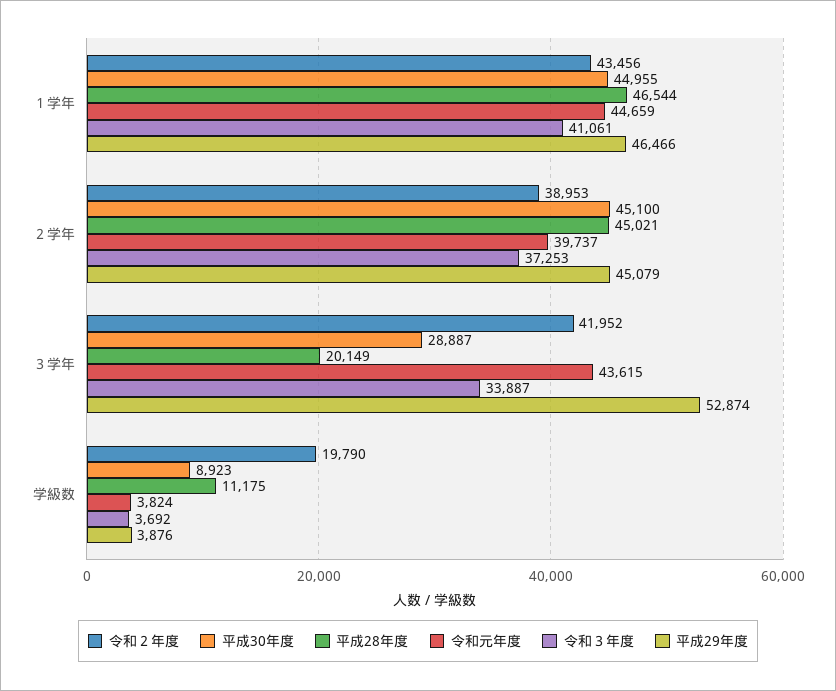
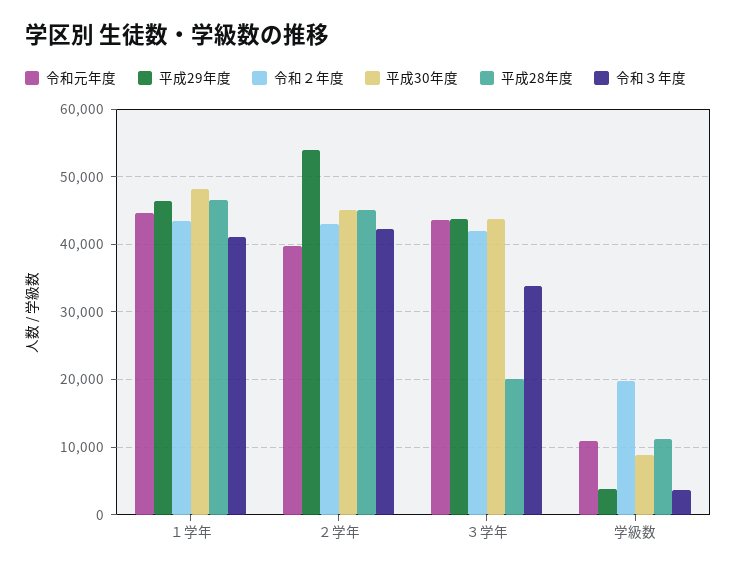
  {
    "令和２年度": {
      "１学年": 43456,
-     "２学年": 38953,
+     "２学年": 43000,
      "３学年": 41952,
      "学級数": 19790
    },
    "平成30年度": {
-     "１学年": 44955,
+     "１学年": 48000,
      "２学年": 45100,
-     "３学年": 28887,
+     "３学年": 44000,
      "学級数": 8923
    },
    "平成28年度": {
      "１学年": 46544,
      "２学年": 45021,
      "３学年": 20149,
      "学級数": 11175
    },
    "令和元年度": {
      "１学年": 44659,
      "２学年": 39737,
      "３学年": 43615,
-     "学級数": 3824
+     "学級数": 11000
    },
    "令和３年度": {
      "１学年": 41061,
-     "２学年": 37253,
+     "２学年": 42000,
      "３学年": 33887,
      "学級数": 3692
    },
    "平成29年度": {
      "１学年": 46466,
-     "２学年": 45079,
+     "２学年": 54000,
-     "３学年": 52874,
+     "３学年": 44000,
      "学級数": 3876
    }
  }

